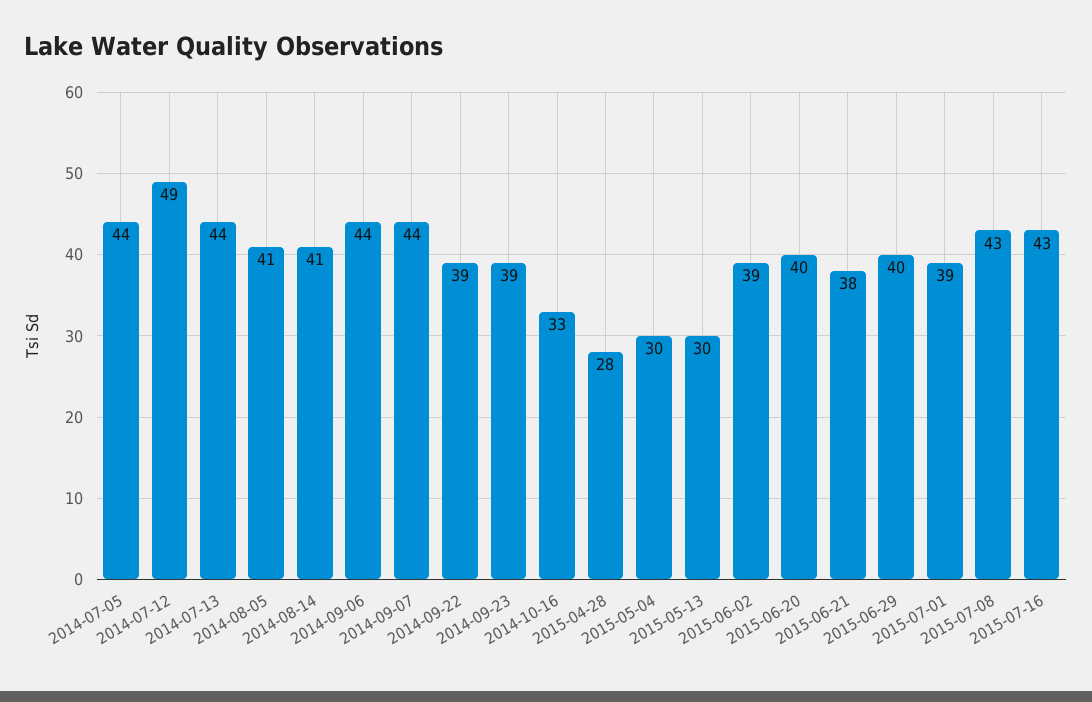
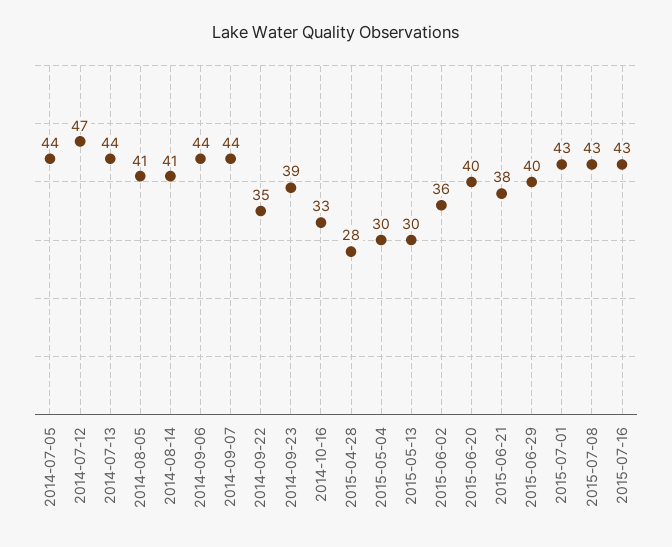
  {
    "2014-07-05": 44,
-   "2014-07-12": 49,
+   "2014-07-12": 47,
    "2014-07-13": 44,
    "2014-08-05": 41,
    "2014-08-14": 41,
    "2014-09-06": 44,
    "2014-09-07": 44,
-   "2014-09-22": 39,
+   "2014-09-22": 35,
    "2014-09-23": 39,
    "2014-10-16": 33,
    "2015-04-28": 28,
    "2015-05-04": 30,
    "2015-05-13": 30,
-   "2015-06-02": 39,
+   "2015-06-02": 36,
    "2015-06-20": 40,
    "2015-06-21": 38,
    "2015-06-29": 40,
-   "2015-07-01": 39,
+   "2015-07-01": 43,
    "2015-07-08": 43,
    "2015-07-16": 43
  }

